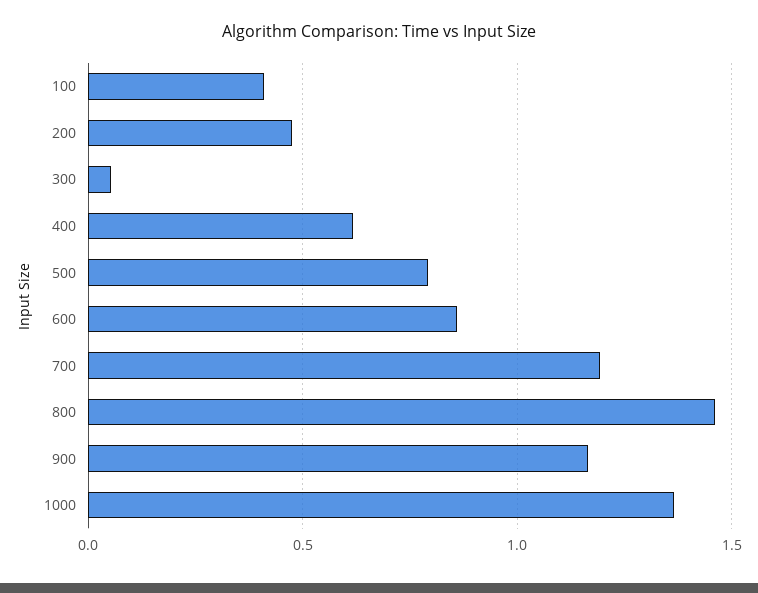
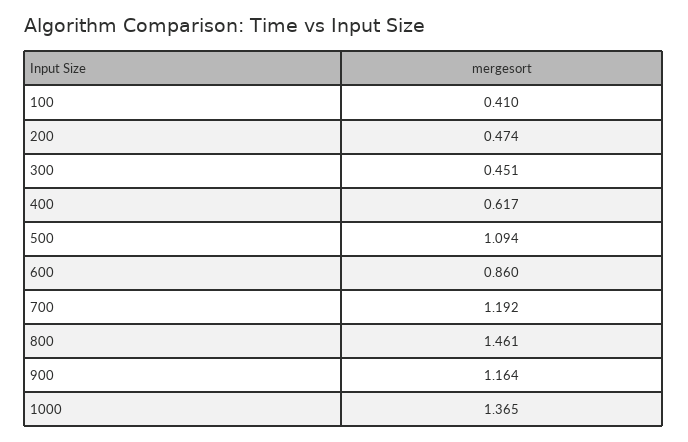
  {
    "100": 0.41,
    "200": 0.474,
-   "300": 0.05,
+   "300": 0.451,
    "400": 0.617,
-   "500": 0.8,
+   "500": 1.094,
    "600": 0.86,
    "700": 1.192,
    "800": 1.461,
    "900": 1.164,
    "1000": 1.365
  }

